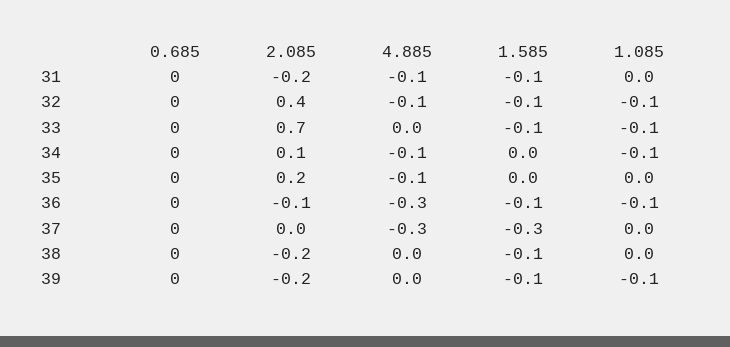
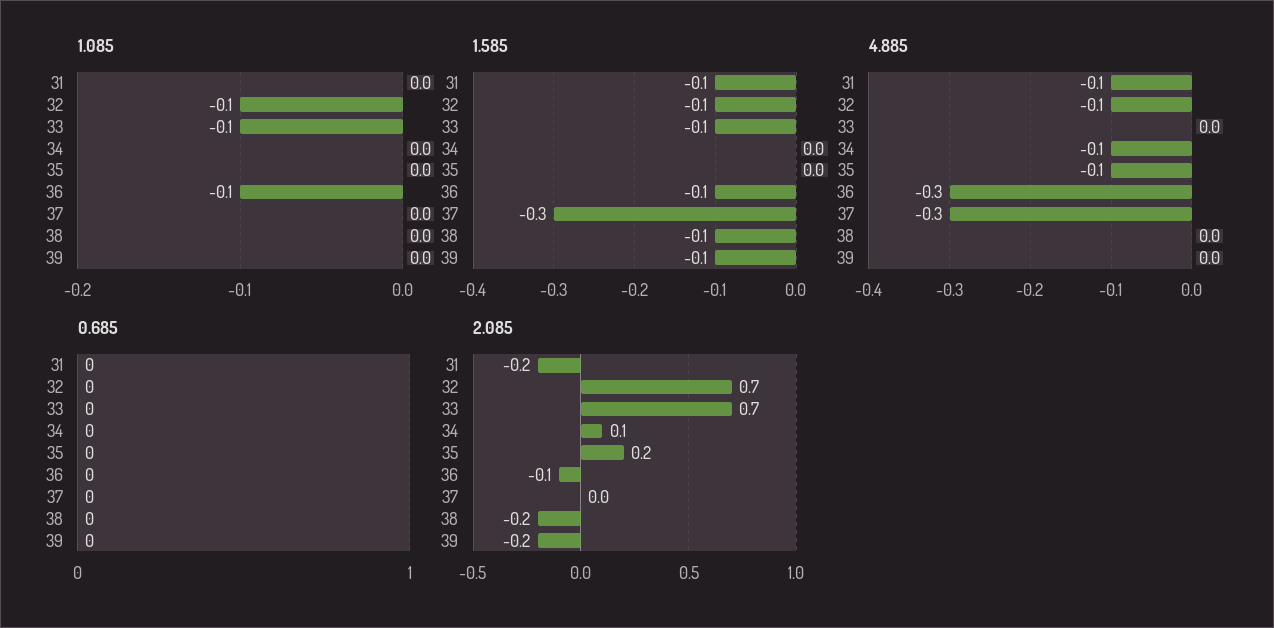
  {
    "0.685": {
      "31": 0,
      "32": 0,
      "33": 0,
      "34": 0,
      "35": 0,
      "36": 0,
      "37": 0,
      "38": 0,
      "39": 0
    },
    "2.085": {
      "31": -0.2,
-     "32": 0.4,
+     "32": 0.7,
      "33": 0.7,
      "34": 0.1,
      "35": 0.2,
      "36": -0.1,
      "37": 0,
      "38": -0.2,
      "39": -0.2
    },
    "4.885": {
      "31": -0.1,
      "32": -0.1,
      "33": 0,
      "34": -0.1,
      "35": -0.1,
      "36": -0.3,
      "37": -0.3,
      "38": 0,
      "39": 0
    },
    "1.585": {
      "31": -0.1,
      "32": -0.1,
      "33": -0.1,
      "34": 0,
      "35": 0,
      "36": -0.1,
      "37": -0.3,
      "38": -0.1,
      "39": -0.1
    },
    "1.085": {
      "31": 0,
      "32": -0.1,
      "33": -0.1,
-     "34": -0.1,
+     "34": 0,
      "35": 0,
      "36": -0.1,
      "37": 0,
      "38": 0,
-     "39": -0.1
+     "39": 0
    }
  }

